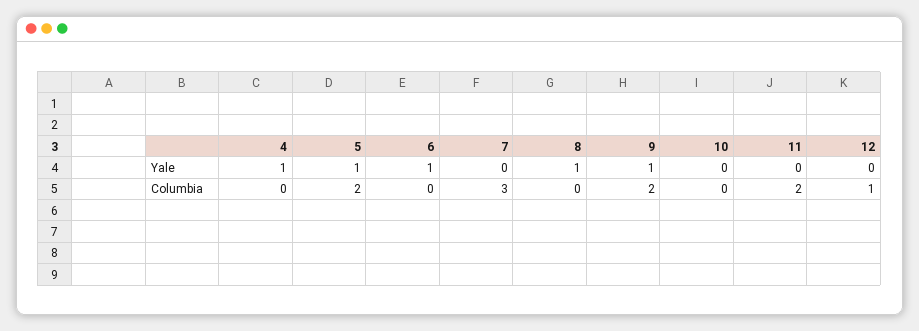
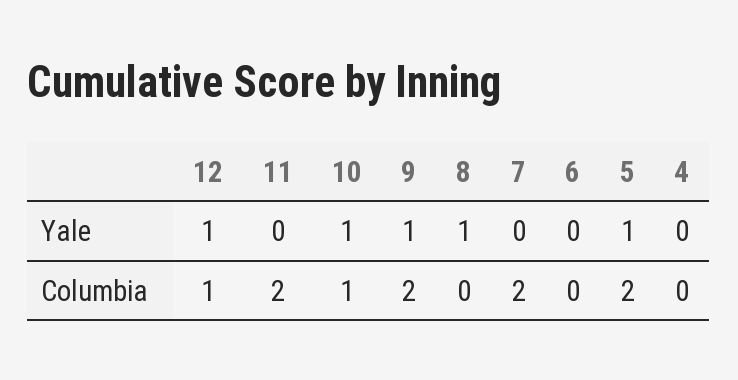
  {
    "4": {
-     "Yale": 1,
+     "Yale": 0,
      "Columbia": 0
    },
    "5": {
      "Yale": 1,
      "Columbia": 2
    },
    "6": {
-     "Yale": 1,
+     "Yale": 0,
      "Columbia": 0
    },
    "7": {
      "Yale": 0,
-     "Columbia": 3
+     "Columbia": 2
    },
    "8": {
      "Yale": 1,
      "Columbia": 0
    },
    "9": {
      "Yale": 1,
      "Columbia": 2
    },
    "10": {
-     "Yale": 0,
+     "Yale": 1,
-     "Columbia": 0
+     "Columbia": 1
    },
    "11": {
      "Yale": 0,
      "Columbia": 2
    },
    "12": {
-     "Yale": 0,
+     "Yale": 1,
      "Columbia": 1
    }
  }

